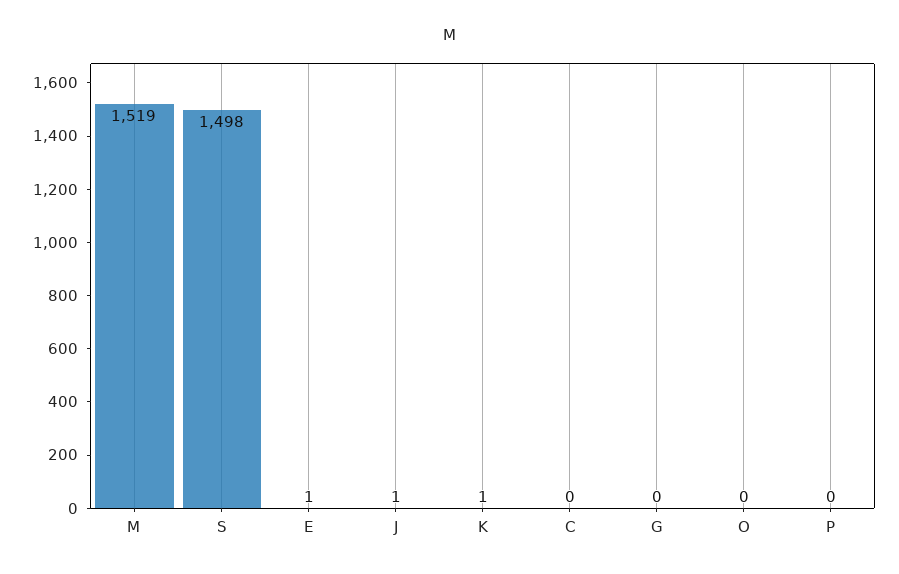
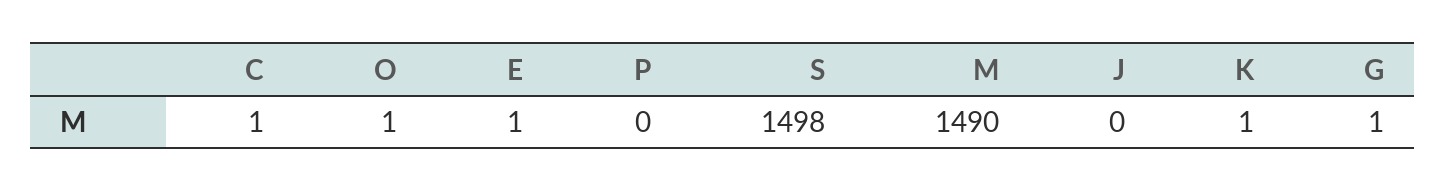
  {
-   "M": 1519,
+   "M": 1490,
    "S": 1498,
    "E": 1,
-   "J": 1,
+   "J": 0,
    "K": 1,
-   "C": 0,
+   "C": 1,
-   "G": 0,
+   "G": 1,
-   "O": 0,
+   "O": 1,
    "P": 0
  }

